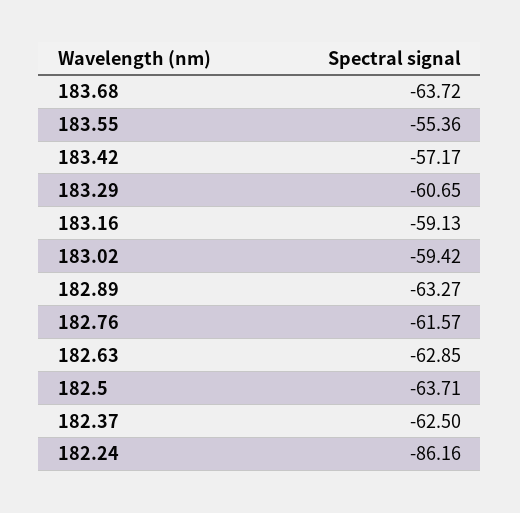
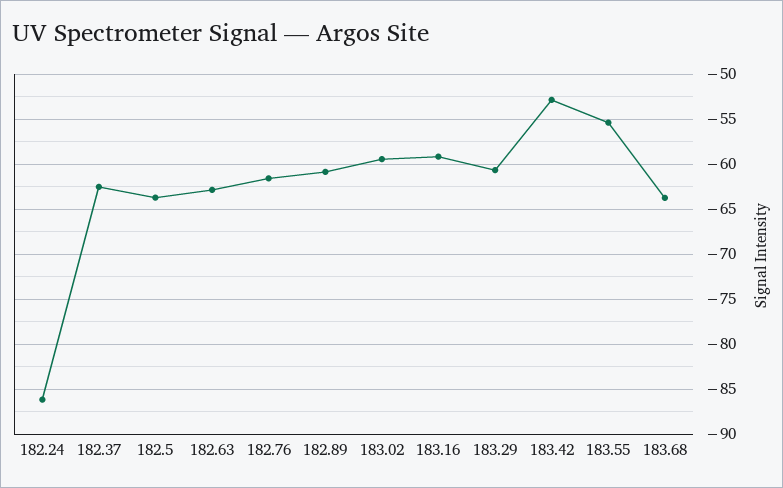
  {
    "183.68": -63.72,
    "183.55": -55.36,
-   "183.42": -57.17,
+   "183.42": -53,
    "183.29": -60.65,
    "183.16": -59.13,
    "183.02": -59.42,
-   "182.89": -63.27,
+   "182.89": -61,
    "182.76": -61.57,
    "182.63": -62.85,
    "182.5": -63.71,
    "182.37": -62.5,
    "182.24": -86.16
  }

